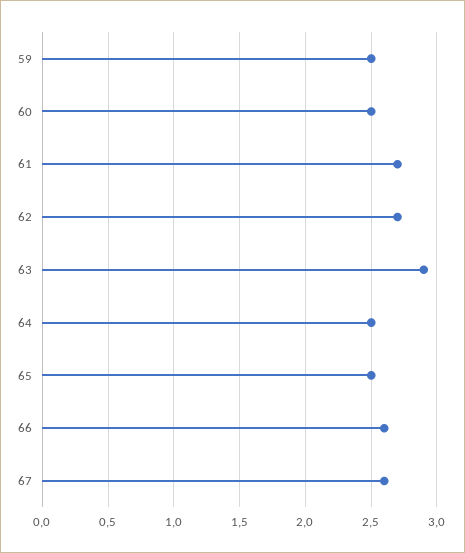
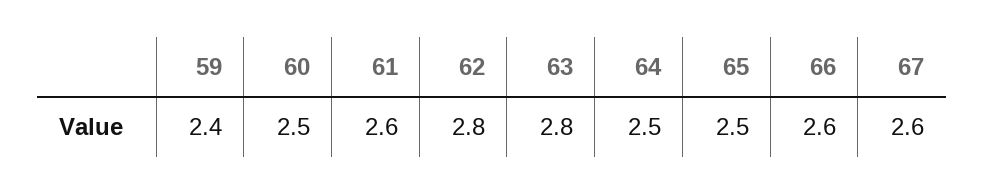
  {
-   "59": 2.5,
+   "59": 2.4,
    "60": 2.5,
-   "61": 2.7,
+   "61": 2.6,
-   "62": 2.7,
+   "62": 2.8,
-   "63": 2.9,
+   "63": 2.8,
    "64": 2.5,
    "65": 2.5,
    "66": 2.6,
    "67": 2.6
  }

